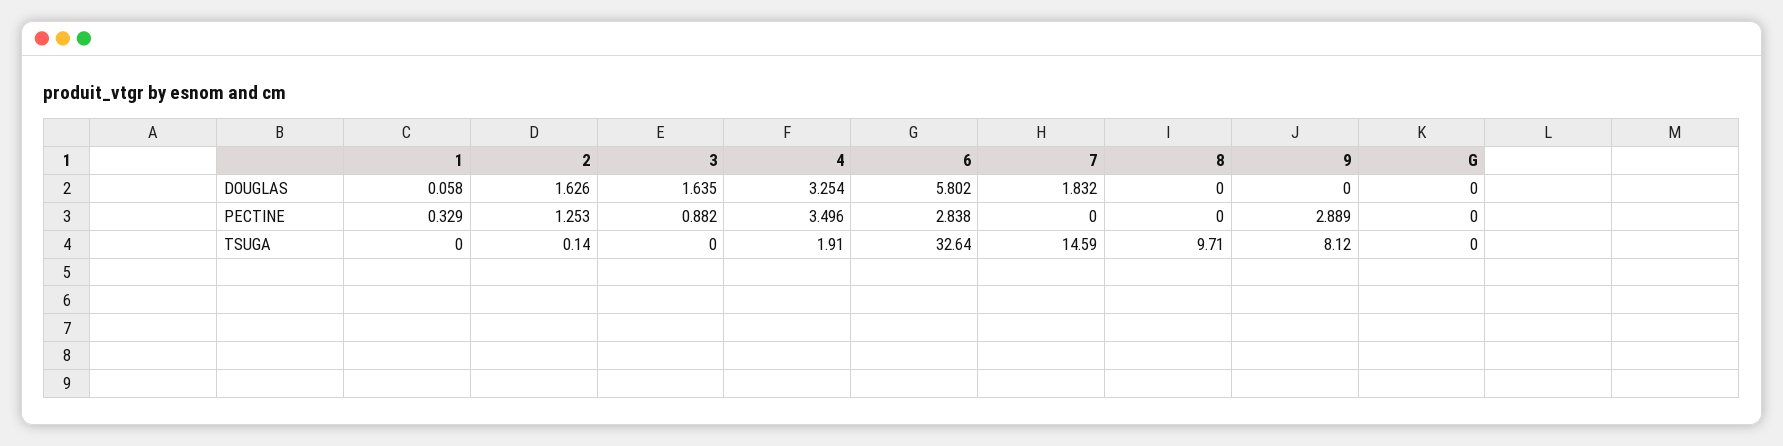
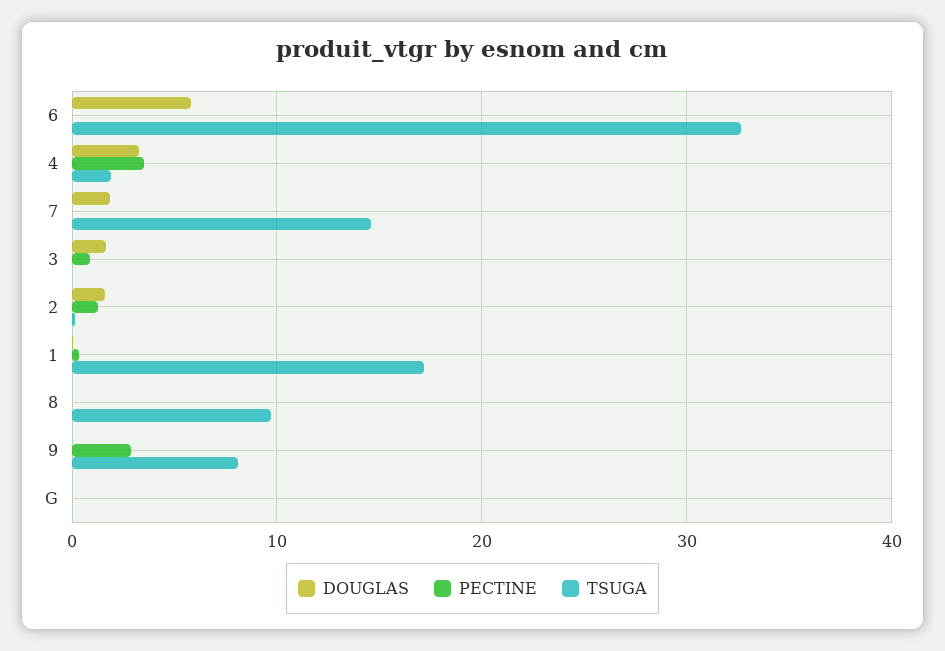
  {
    "DOUGLAS": {
      "1": 0.058,
      "2": 1.626,
      "3": 1.635,
      "4": 3.254,
      "6": 5.802,
      "7": 1.832,
      "8": 0,
      "9": 0,
      "G": 0
    },
    "PECTINE": {
      "1": 0.329,
      "2": 1.253,
      "3": 0.882,
      "4": 3.496,
-     "6": 2.838,
+     "6": 0,
      "7": 0,
      "8": 0,
      "9": 2.889,
      "G": 0
    },
    "TSUGA": {
-     "1": 0,
+     "1": 17,
      "2": 0.14,
      "3": 0,
      "4": 1.91,
      "6": 32.64,
      "7": 14.59,
      "8": 9.71,
      "9": 8.12,
      "G": 0
    }
  }

